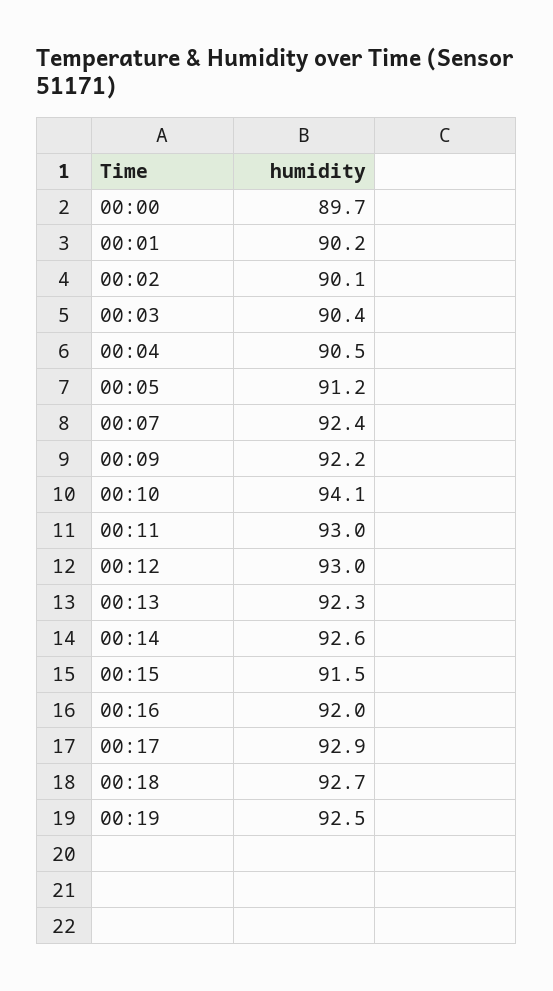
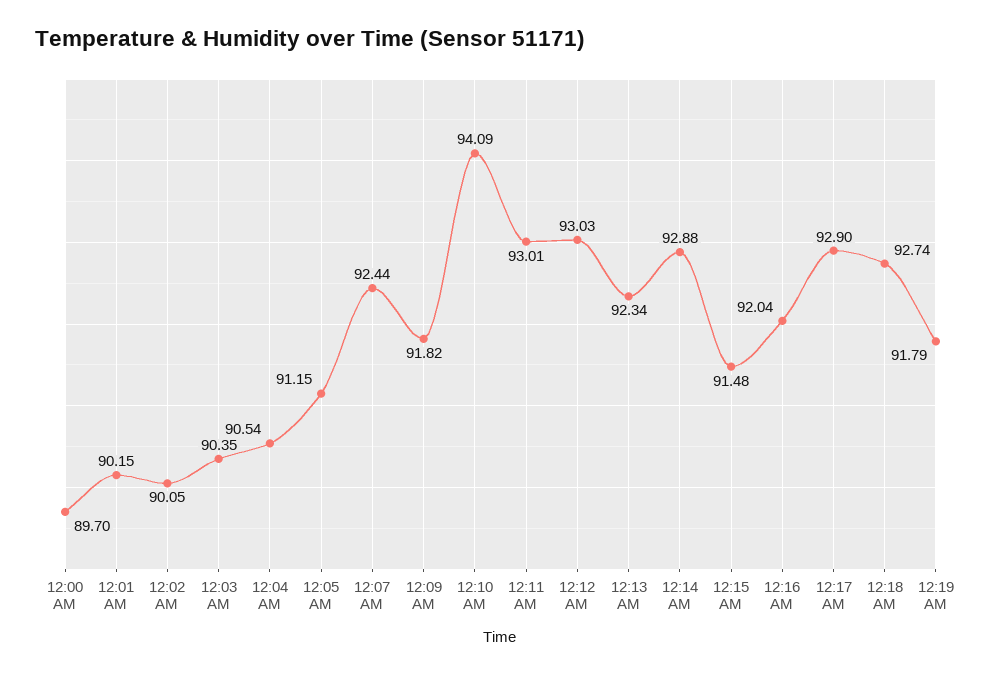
  {
    "00:00": 89.7,
    "00:01": 90.15,
    "00:02": 90.05,
    "00:03": 90.35,
    "00:04": 90.54,
    "00:05": 91.15,
    "00:07": 92.44,
-   "00:09": 92.2,
+   "00:09": 91.82,
    "00:10": 94.09,
    "00:11": 93.01,
    "00:12": 93.03,
    "00:13": 92.34,
-   "00:14": 92.6,
+   "00:14": 92.88,
    "00:15": 91.48,
    "00:16": 92.04,
    "00:17": 92.9,
    "00:18": 92.74,
-   "00:19": 92.5
+   "00:19": 91.79
  }

